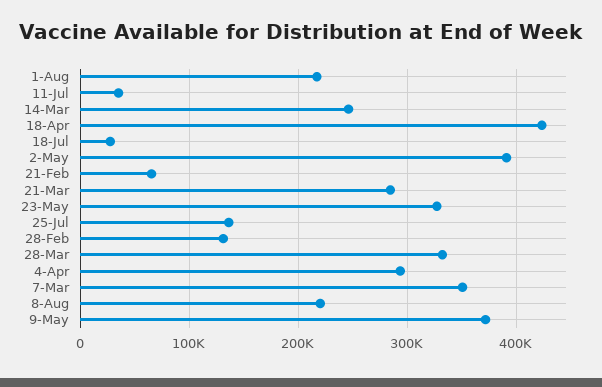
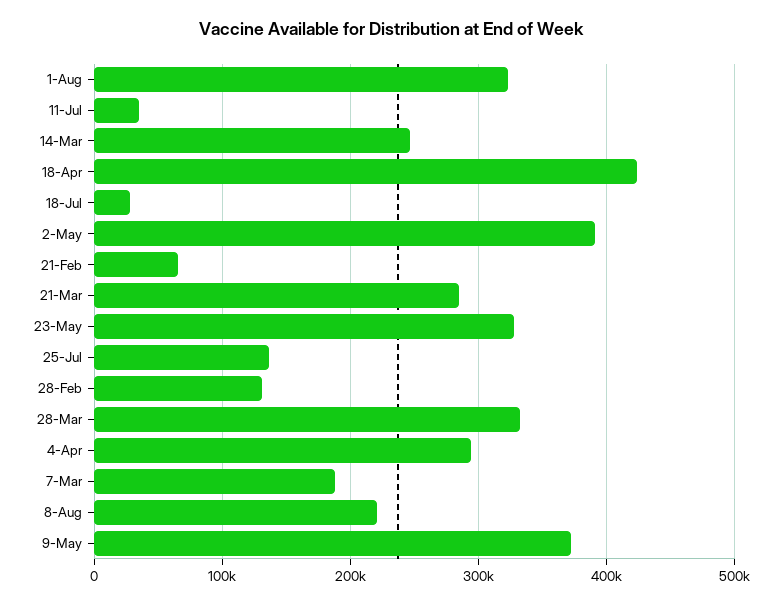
  {
-   "1-Aug": 220000,
+   "1-Aug": 320000,
    "11-Jul": 40000,
    "14-Mar": 250000,
    "18-Apr": 420000,
    "18-Jul": 30000,
    "2-May": 390000,
    "21-Feb": 70000,
    "21-Mar": 280000,
    "23-May": 330000,
    "25-Jul": 140000,
    "28-Feb": 130000,
    "28-Mar": 330000,
    "4-Apr": 290000,
-   "7-Mar": 350000,
+   "7-Mar": 190000,
    "8-Aug": 220000,
    "9-May": 370000
  }

